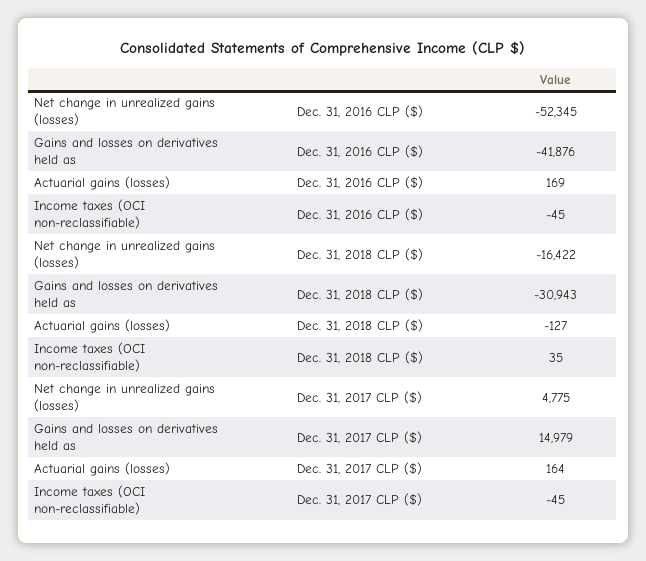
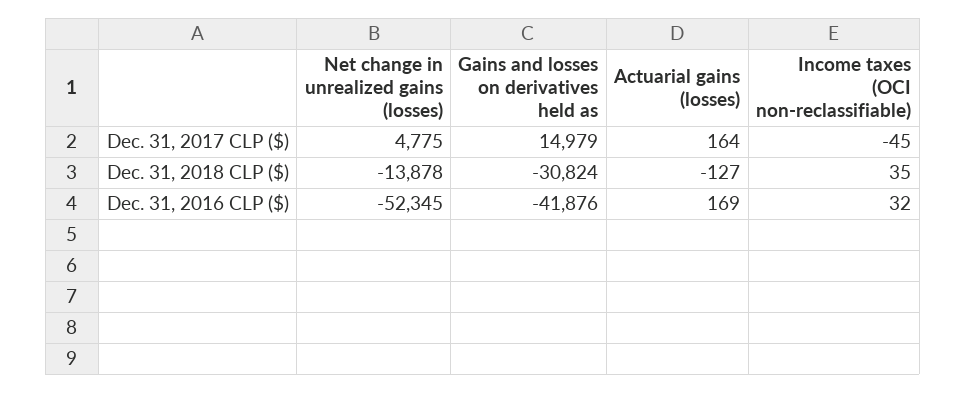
  {
    "Net change in unrealized gains (losses)": {
      "Dec. 31, 2016 CLP ($)": -52345,
-     "Dec. 31, 2018 CLP ($)": -16422,
+     "Dec. 31, 2018 CLP ($)": -13878,
      "Dec. 31, 2017 CLP ($)": 4775
    },
    "Gains and losses on derivatives held as": {
      "Dec. 31, 2016 CLP ($)": -41876,
-     "Dec. 31, 2018 CLP ($)": -30943,
+     "Dec. 31, 2018 CLP ($)": -30824,
      "Dec. 31, 2017 CLP ($)": 14979
    },
    "Actuarial gains (losses)": {
      "Dec. 31, 2016 CLP ($)": 169,
      "Dec. 31, 2018 CLP ($)": -127,
      "Dec. 31, 2017 CLP ($)": 164
    },
    "Income taxes (OCI non-reclassifiable)": {
-     "Dec. 31, 2016 CLP ($)": -45,
+     "Dec. 31, 2016 CLP ($)": 32,
      "Dec. 31, 2018 CLP ($)": 35,
      "Dec. 31, 2017 CLP ($)": -45
    }
  }

